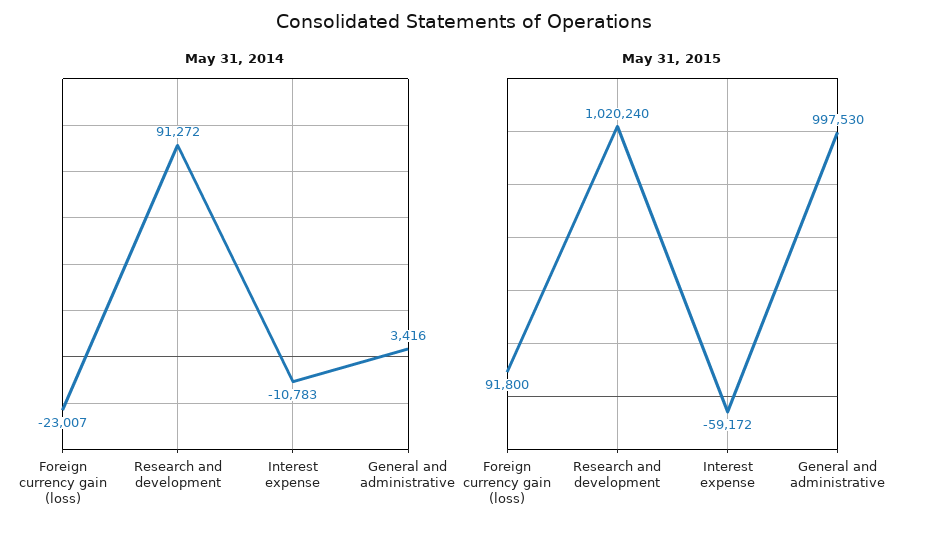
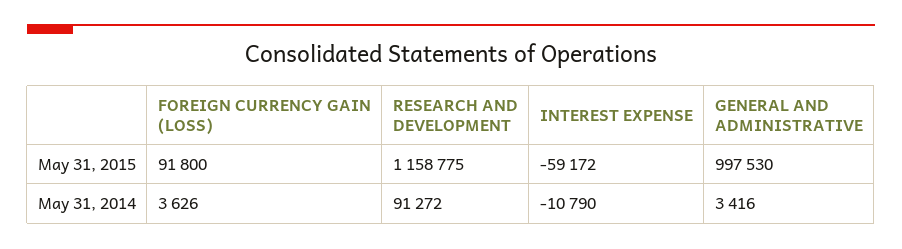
  {
    "May 31, 2014": {
-     "Foreign currency gain (loss)": -23007,
+     "Foreign currency gain (loss)": 3626,
      "Research and development": 91272,
-     "Interest expense": -10783,
+     "Interest expense": -10790,
      "General and administrative": 3416
    },
    "May 31, 2015": {
      "Foreign currency gain (loss)": 91800,
-     "Research and development": 1020240,
+     "Research and development": 1158775,
      "Interest expense": -59172,
      "General and administrative": 997530
    }
  }

